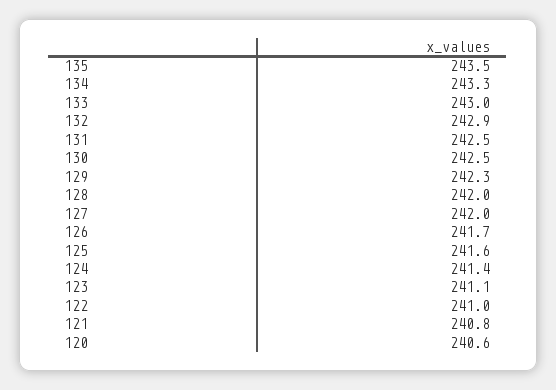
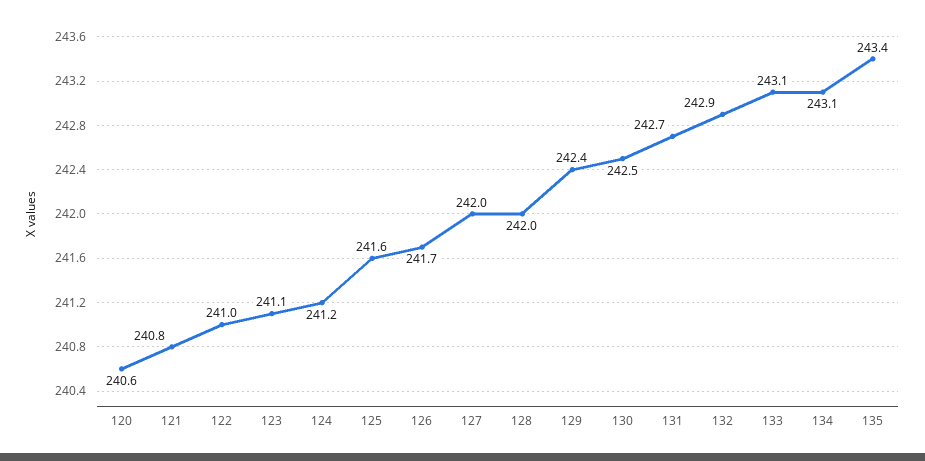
  {
-   "135": 243.5,
+   "135": 243.4,
-   "134": 243.3,
+   "134": 243.1,
-   "133": 243,
+   "133": 243.1,
    "132": 242.9,
-   "131": 242.5,
+   "131": 242.7,
    "130": 242.5,
-   "129": 242.3,
+   "129": 242.4,
    "128": 242,
    "127": 242,
    "126": 241.7,
    "125": 241.6,
-   "124": 241.4,
+   "124": 241.2,
    "123": 241.1,
    "122": 241,
    "121": 240.8,
    "120": 240.6
  }

